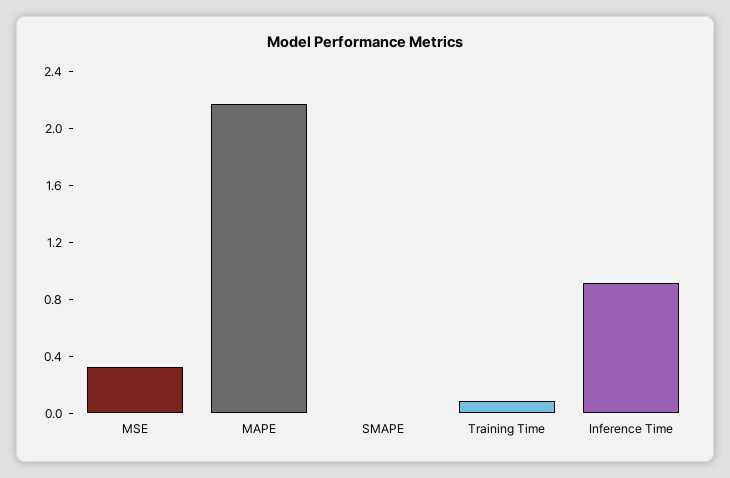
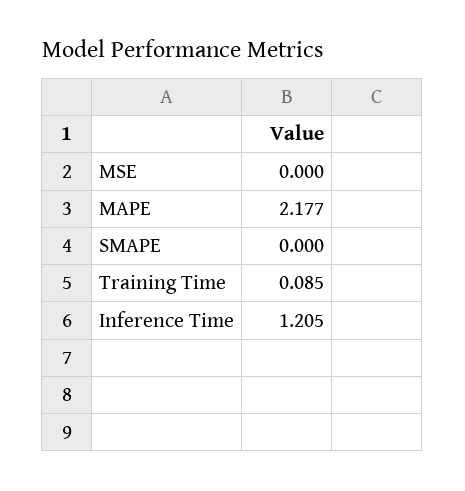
  {
-   "MSE": 0.3,
+   "MSE": 0,
    "MAPE": 2.177,
    "SMAPE": 0,
    "Training Time": 0.085,
-   "Inference Time": 0.9
+   "Inference Time": 1.205
  }

